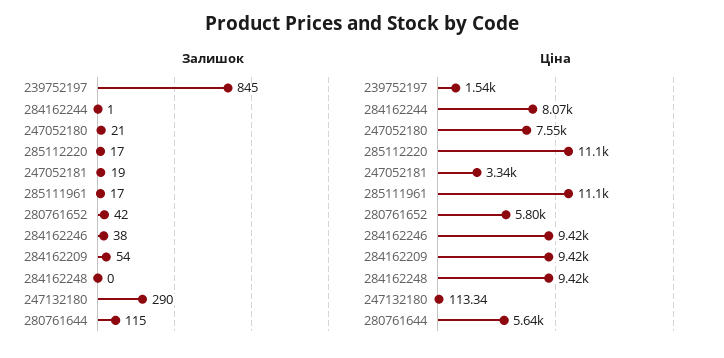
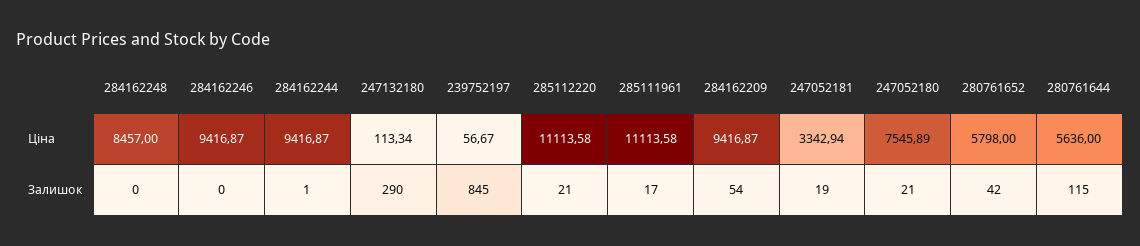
  {
    "Залишок": {
      "239752197": 845,
      "284162244": 1,
      "247052180": 21,
-     "285112220": 17,
+     "285112220": 21,
      "247052181": 19,
      "285111961": 17,
      "280761652": 42,
-     "284162246": 38,
+     "284162246": 0,
      "284162209": 54,
      "284162248": 0,
      "247132180": 290,
      "280761644": 115
    },
    "Ціна": {
-     "239752197": 1540,
+     "239752197": 56.67,
-     "284162244": 8070,
+     "284162244": 9416.87,
      "247052180": 7545.89,
      "285112220": 11113.58,
      "247052181": 3342.94,
      "285111961": 11113.58,
      "280761652": 5798,
      "284162246": 9416.87,
      "284162209": 9416.87,
-     "284162248": 9420,
+     "284162248": 8457,
      "247132180": 113.34,
      "280761644": 5636
    }
  }

